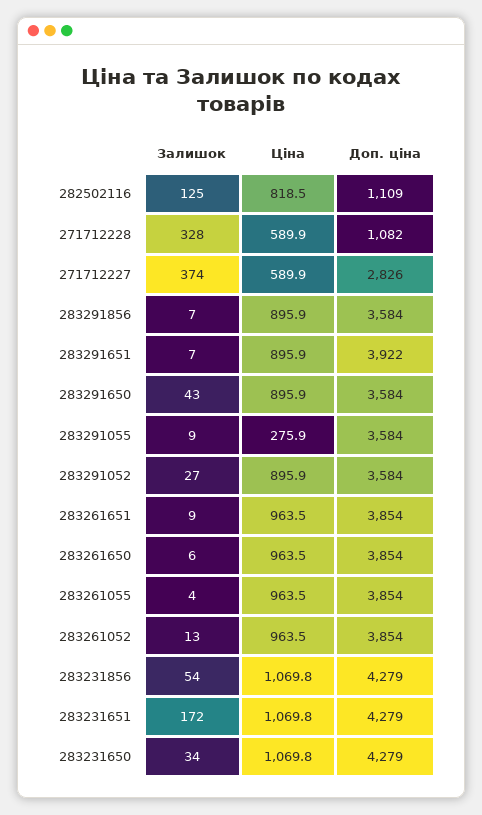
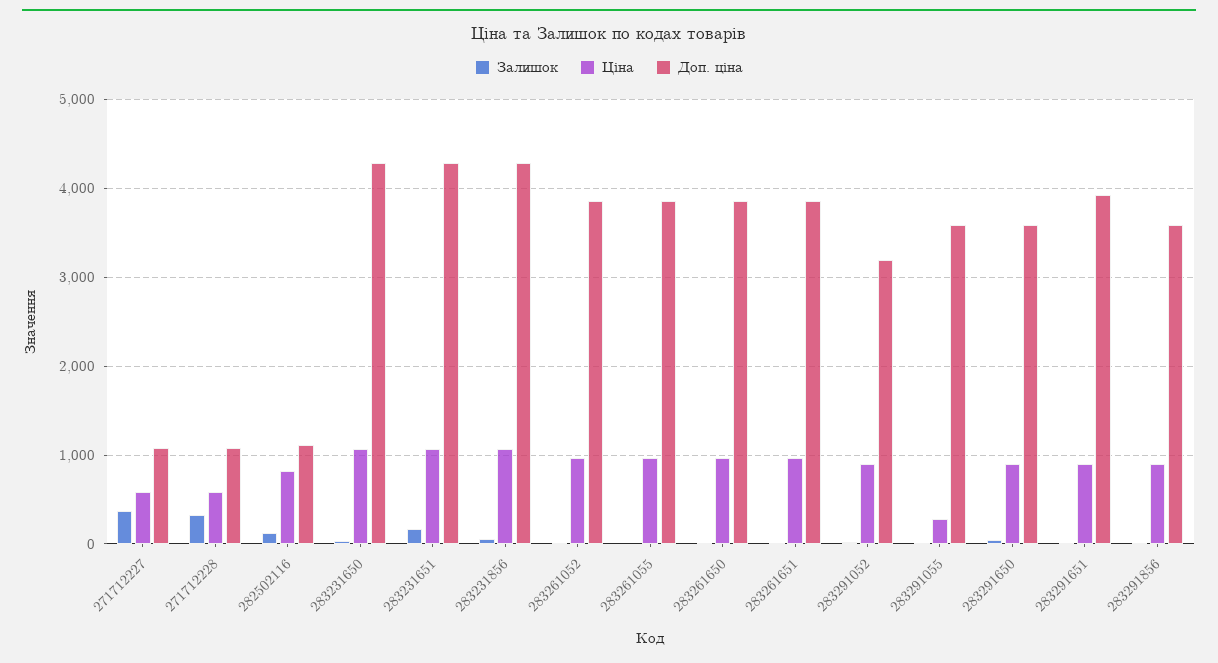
  {
    "Залишок": {
      "282502116": 125,
      "271712228": 328,
      "271712227": 374,
      "283291856": 7,
      "283291651": 7,
      "283291650": 43,
      "283291055": 9,
      "283291052": 27,
      "283261651": 9,
      "283261650": 6,
      "283261055": 4,
      "283261052": 13,
      "283231856": 54,
      "283231651": 172,
      "283231650": 34
    },
    "Ціна": {
      "282502116": 818.5,
      "271712228": 589.9,
      "271712227": 589.9,
      "283291856": 895.9,
      "283291651": 895.9,
      "283291650": 895.9,
      "283291055": 275.9,
      "283291052": 895.9,
      "283261651": 963.5,
      "283261650": 963.5,
      "283261055": 963.5,
      "283261052": 963.5,
      "283231856": 1069.8,
      "283231651": 1069.8,
      "283231650": 1069.8
    },
    "Доп. ціна": {
      "282502116": 1109,
      "271712228": 1082,
-     "271712227": 2826,
+     "271712227": 1100,
      "283291856": 3584,
      "283291651": 3922,
      "283291650": 3584,
      "283291055": 3584,
-     "283291052": 3584,
+     "283291052": 3200,
      "283261651": 3854,
      "283261650": 3854,
      "283261055": 3854,
      "283261052": 3854,
      "283231856": 4279,
      "283231651": 4279,
      "283231650": 4279
    }
  }

